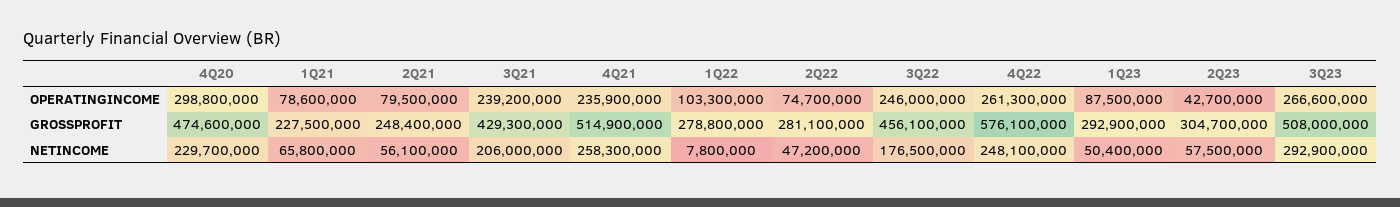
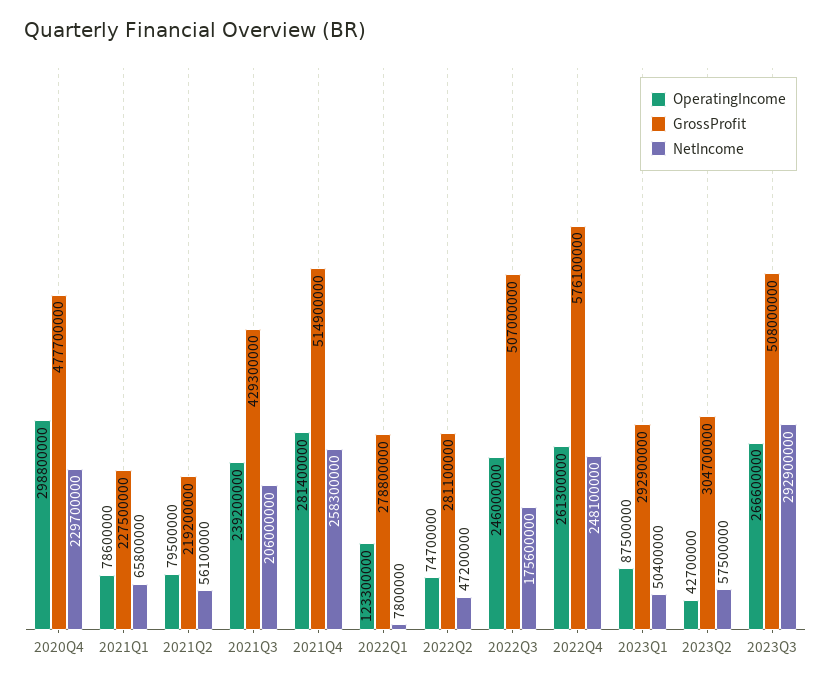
  {
    "OPERATINGINCOME": {
      "4Q20": 298800000,
      "1Q21": 78600000,
      "2Q21": 79500000,
      "3Q21": 239200000,
-     "4Q21": 235900000,
+     "4Q21": 281400000,
-     "1Q22": 103300000,
+     "1Q22": 123300000,
      "2Q22": 74700000,
      "3Q22": 246000000,
      "4Q22": 261300000,
      "1Q23": 87500000,
      "2Q23": 42700000,
      "3Q23": 266600000
    },
    "GROSSPROFIT": {
-     "4Q20": 474600000,
+     "4Q20": 477700000,
      "1Q21": 227500000,
-     "2Q21": 248400000,
+     "2Q21": 219200000,
      "3Q21": 429300000,
      "4Q21": 514900000,
      "1Q22": 278800000,
      "2Q22": 281100000,
-     "3Q22": 456100000,
+     "3Q22": 507000000,
      "4Q22": 576100000,
      "1Q23": 292900000,
      "2Q23": 304700000,
      "3Q23": 508000000
    },
    "NETINCOME": {
      "4Q20": 229700000,
      "1Q21": 65800000,
      "2Q21": 56100000,
      "3Q21": 206000000,
      "4Q21": 258300000,
      "1Q22": 7800000,
      "2Q22": 47200000,
-     "3Q22": 176500000,
+     "3Q22": 175600000,
      "4Q22": 248100000,
      "1Q23": 50400000,
      "2Q23": 57500000,
      "3Q23": 292900000
    }
  }

